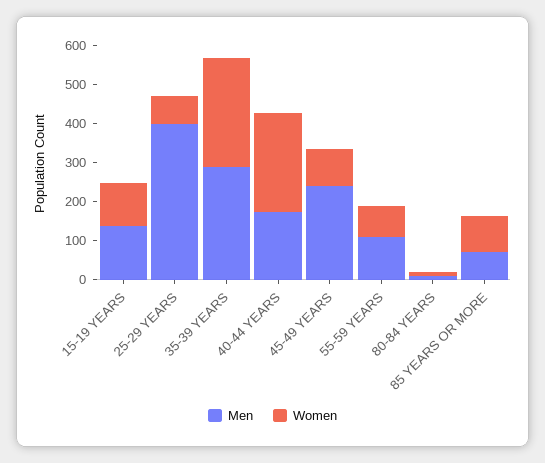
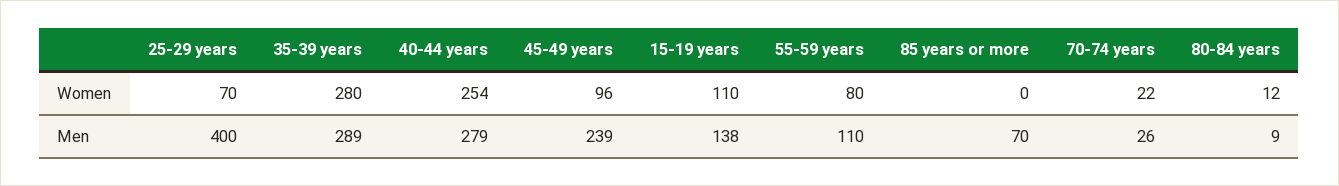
  {
    "Men": {
      "15-19 YEARS": 138,
      "25-29 YEARS": 400,
      "35-39 YEARS": 289,
-     "40-44 YEARS": 175,
+     "40-44 YEARS": 279,
      "45-49 YEARS": 239,
      "55-59 YEARS": 110,
      "80-84 YEARS": 9,
-     "85 YEARS OR MORE": 70
+     "85 YEARS OR MORE": 70,
+     "70-74 years": 26
    },
    "Women": {
      "15-19 YEARS": 110,
      "25-29 YEARS": 70,
      "35-39 YEARS": 280,
      "40-44 YEARS": 254,
      "45-49 YEARS": 96,
      "55-59 YEARS": 80,
      "80-84 YEARS": 12,
-     "85 YEARS OR MORE": 100
+     "85 YEARS OR MORE": 0,
+     "70-74 years": 22
    }
  }

